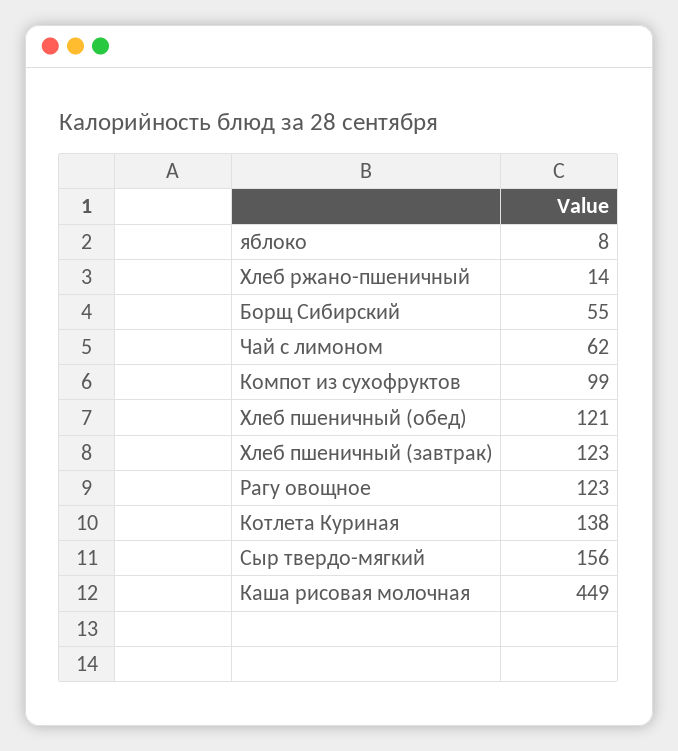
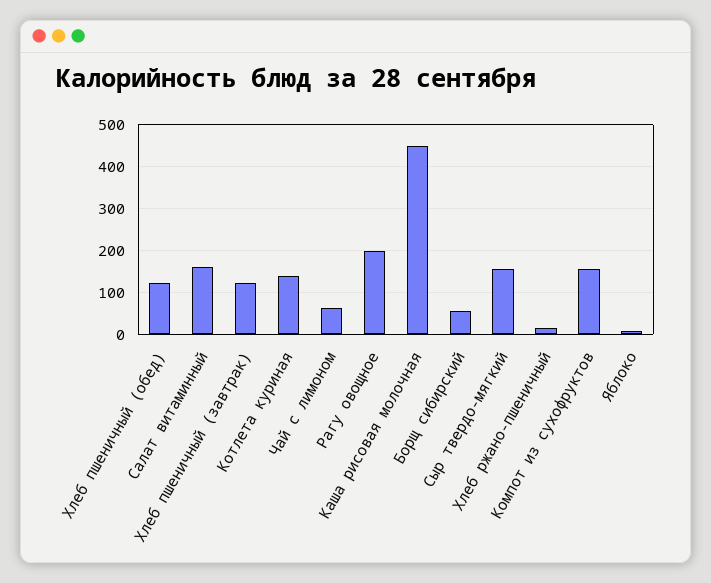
  {
    "яблоко": 8,
    "Хлеб ржано-пшеничный": 14,
    "Борщ Сибирский": 55,
    "Чай с лимоном": 62,
-   "Компот из сухофруктов": 99,
+   "Компот из сухофруктов": 160,
    "Хлеб пшеничный (обед)": 121,
    "Хлеб пшеничный (завтрак)": 123,
-   "Рагу овощное": 123,
+   "Рагу овощное": 200,
    "Котлета Куриная": 138,
    "Сыр твердо-мягкий": 156,
-   "Каша рисовая молочная": 449
+   "Каша рисовая молочная": 449,
+   "Салат витаминный": 160
  }

